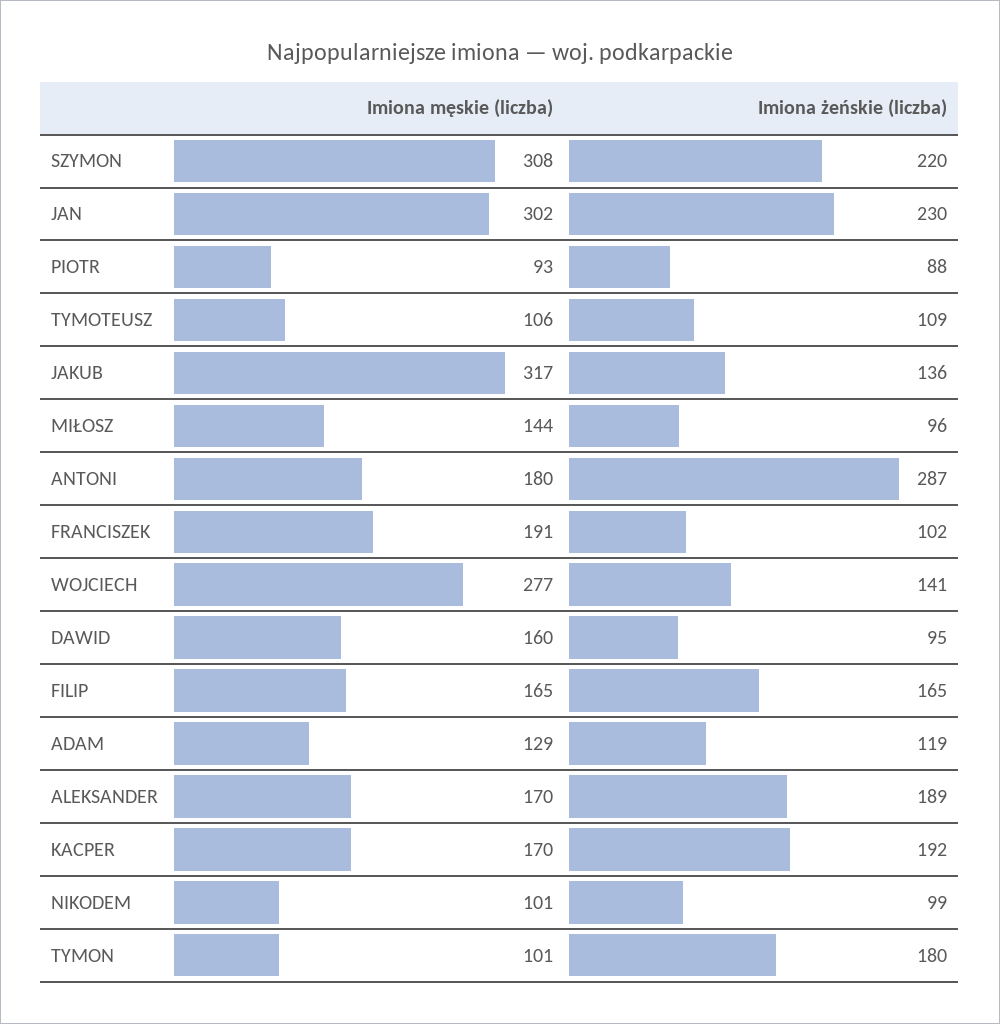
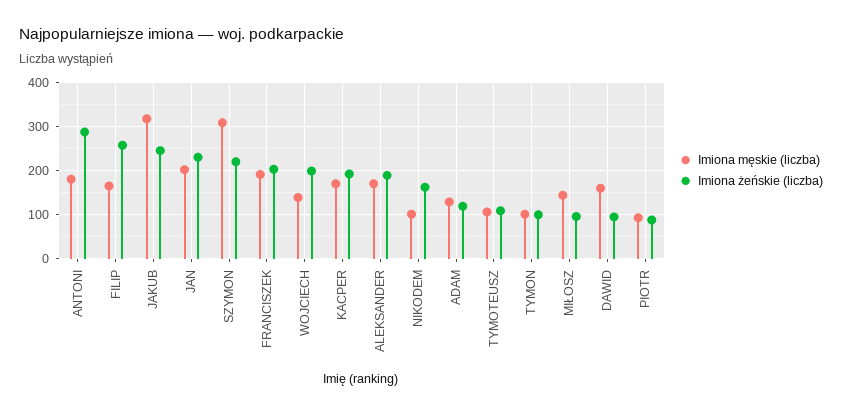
  {
    "Imiona męskie (liczba)": {
      "SZYMON": 308,
-     "JAN": 302,
+     "JAN": 200,
      "PIOTR": 93,
      "TYMOTEUSZ": 106,
      "JAKUB": 317,
      "MIŁOSZ": 144,
      "ANTONI": 180,
      "FRANCISZEK": 191,
-     "WOJCIECH": 277,
+     "WOJCIECH": 140,
      "DAWID": 160,
      "FILIP": 165,
      "ADAM": 129,
      "ALEKSANDER": 170,
      "KACPER": 170,
      "NIKODEM": 101,
      "TYMON": 101
    },
    "Imiona żeńskie (liczba)": {
      "SZYMON": 220,
      "JAN": 230,
      "PIOTR": 88,
      "TYMOTEUSZ": 109,
-     "JAKUB": 136,
+     "JAKUB": 240,
      "MIŁOSZ": 96,
      "ANTONI": 287,
-     "FRANCISZEK": 102,
+     "FRANCISZEK": 200,
-     "WOJCIECH": 141,
+     "WOJCIECH": 200,
      "DAWID": 95,
-     "FILIP": 165,
+     "FILIP": 260,
      "ADAM": 119,
      "ALEKSANDER": 189,
      "KACPER": 192,
-     "NIKODEM": 99,
+     "NIKODEM": 160,
-     "TYMON": 180
+     "TYMON": 100
    }
  }

